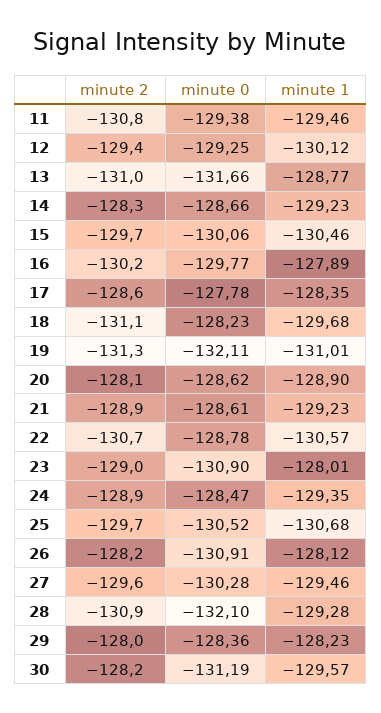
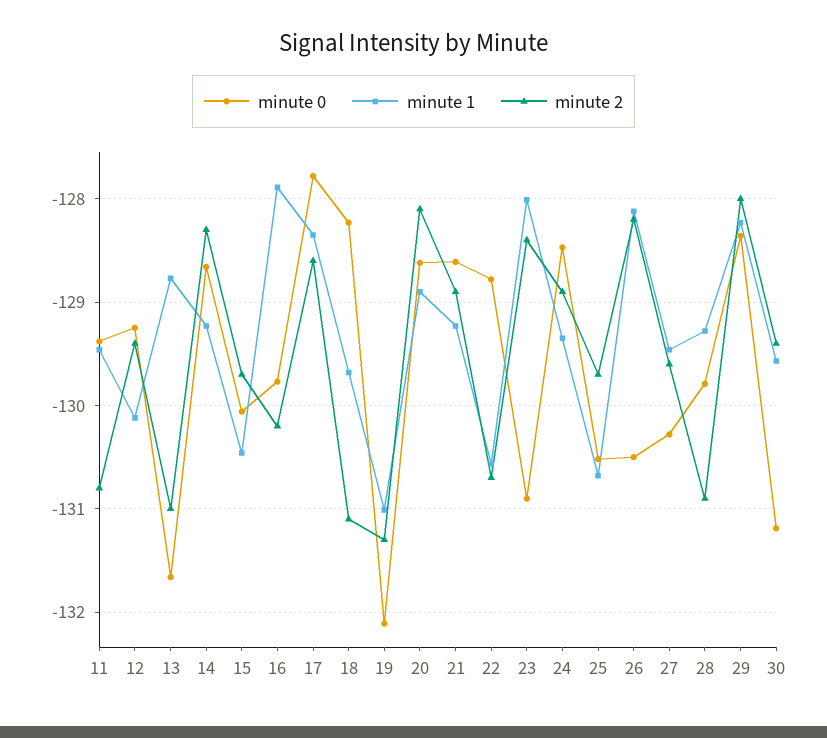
  {
    "minute 2": {
      "11": -130.8,
      "12": -129.4,
      "13": -131,
      "14": -128.3,
      "15": -129.7,
      "16": -130.2,
      "17": -128.6,
      "18": -131.1,
      "19": -131.3,
      "20": -128.1,
      "21": -128.9,
      "22": -130.7,
-     "23": -129,
+     "23": -128.4,
      "24": -128.9,
      "25": -129.7,
      "26": -128.2,
      "27": -129.6,
      "28": -130.9,
      "29": -128,
-     "30": -128.2
+     "30": -129.4
    },
    "minute 0": {
      "11": -129.38,
      "12": -129.25,
      "13": -131.66,
      "14": -128.66,
      "15": -130.06,
      "16": -129.77,
      "17": -127.78,
      "18": -128.23,
      "19": -132.11,
      "20": -128.62,
      "21": -128.61,
      "22": -128.78,
      "23": -130.9,
      "24": -128.47,
      "25": -130.52,
-     "26": -130.91,
+     "26": -130.5,
      "27": -130.28,
-     "28": -132.1,
+     "28": -129.8,
      "29": -128.36,
      "30": -131.19
    },
    "minute 1": {
      "11": -129.46,
      "12": -130.12,
      "13": -128.77,
      "14": -129.23,
      "15": -130.46,
      "16": -127.89,
      "17": -128.35,
      "18": -129.68,
      "19": -131.01,
      "20": -128.9,
      "21": -129.23,
      "22": -130.57,
      "23": -128.01,
      "24": -129.35,
      "25": -130.68,
      "26": -128.12,
      "27": -129.46,
      "28": -129.28,
      "29": -128.23,
      "30": -129.57
    }
  }

